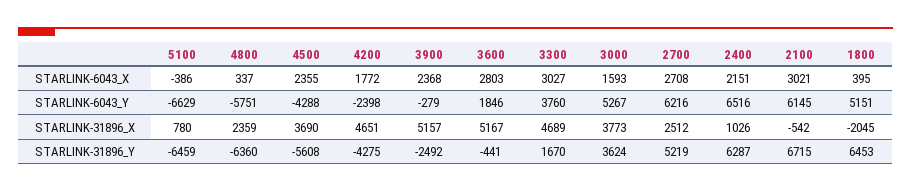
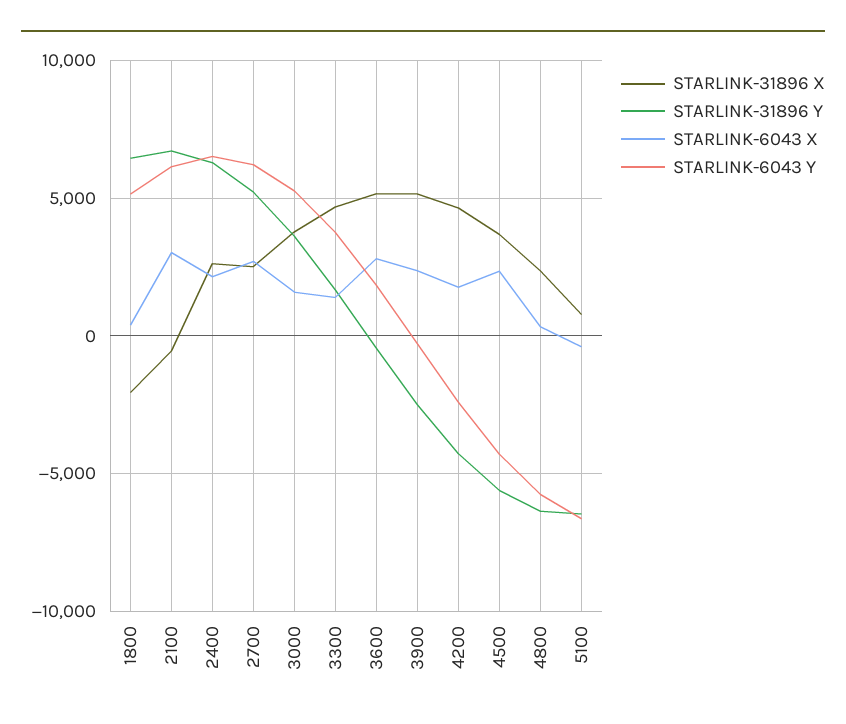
  {
    "STARLINK-6043_X": {
      "5100": -386,
      "4800": 337,
      "4500": 2355,
      "4200": 1772,
      "3900": 2368,
      "3600": 2803,
-     "3300": 3027,
+     "3300": 1500,
      "3000": 1593,
      "2700": 2708,
      "2400": 2151,
      "2100": 3021,
      "1800": 395
    },
    "STARLINK-6043_Y": {
      "5100": -6629,
      "4800": -5751,
      "4500": -4288,
      "4200": -2398,
      "3900": -279,
      "3600": 1846,
      "3300": 3760,
      "3000": 5267,
      "2700": 6216,
      "2400": 6516,
      "2100": 6145,
      "1800": 5151
    },
    "STARLINK-31896_X": {
      "5100": 780,
      "4800": 2359,
      "4500": 3690,
      "4200": 4651,
      "3900": 5157,
      "3600": 5167,
      "3300": 4689,
      "3000": 3773,
      "2700": 2512,
-     "2400": 1026,
+     "2400": 2500,
      "2100": -542,
      "1800": -2045
    },
    "STARLINK-31896_Y": {
      "5100": -6459,
      "4800": -6360,
      "4500": -5608,
      "4200": -4275,
      "3900": -2492,
      "3600": -441,
      "3300": 1670,
      "3000": 3624,
      "2700": 5219,
      "2400": 6287,
      "2100": 6715,
      "1800": 6453
    }
  }

